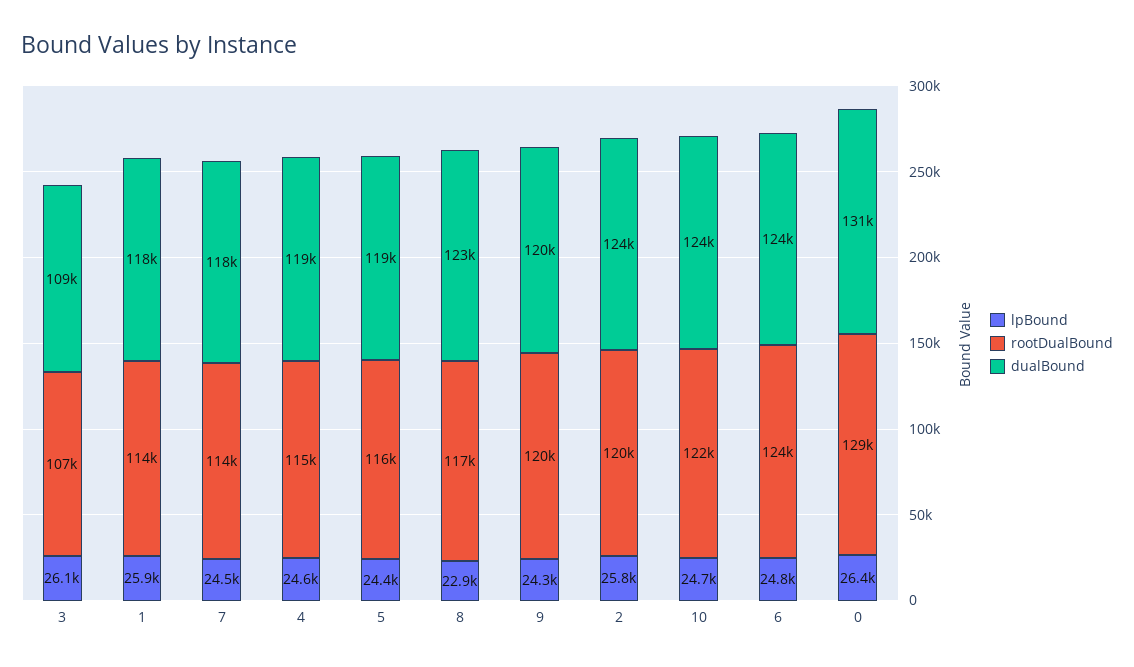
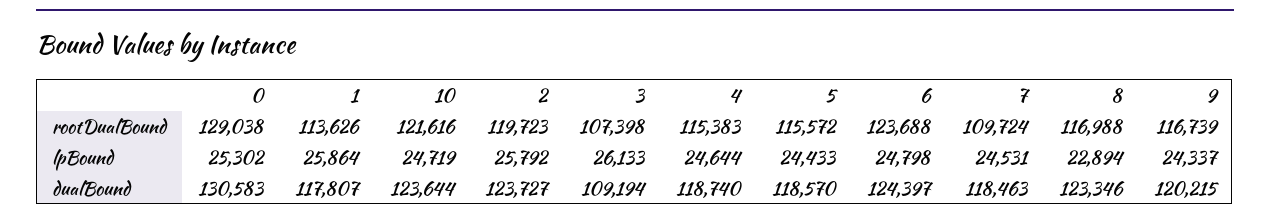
  {
    "lpBound": {
      "3": 26133,
      "1": 25864,
      "7": 24531,
      "4": 24644,
      "5": 24433,
      "8": 22894,
      "9": 24337,
      "2": 25792,
      "10": 24719,
      "6": 24798,
-     "0": 26400
+     "0": 25302
    },
    "rootDualBound": {
      "3": 107398,
      "1": 113626,
-     "7": 114000,
+     "7": 109724,
      "4": 115383,
      "5": 115572,
      "8": 116988,
-     "9": 120000,
+     "9": 116739,
      "2": 119723,
      "10": 121616,
      "6": 123688,
      "0": 129038
    },
    "dualBound": {
      "3": 109194,
      "1": 117807,
      "7": 118463,
      "4": 118740,
      "5": 118570,
      "8": 123346,
      "9": 120215,
      "2": 123727,
      "10": 123644,
      "6": 124397,
      "0": 130583
    }
  }

